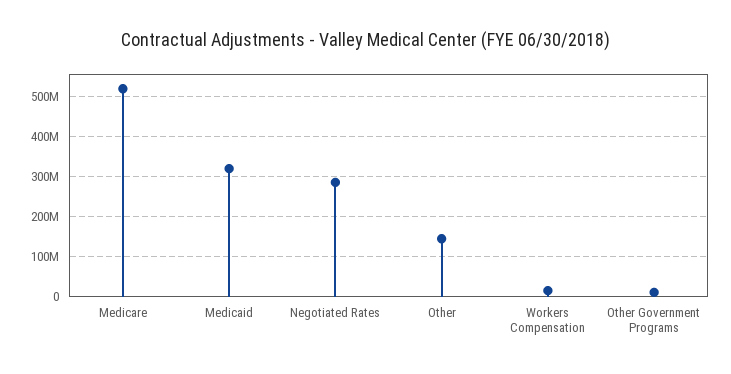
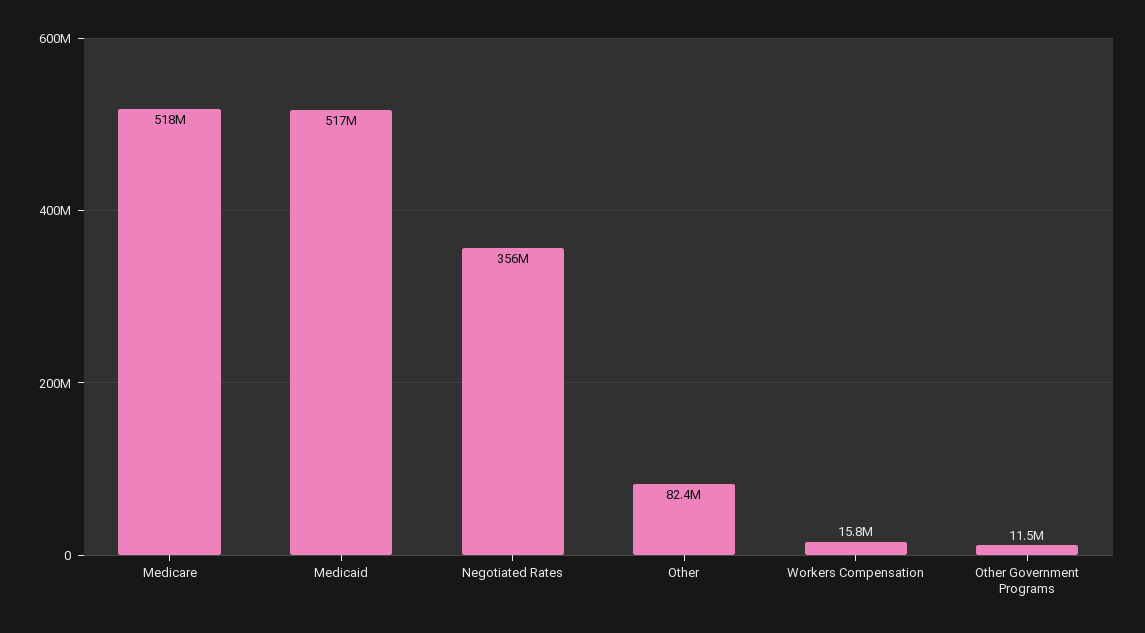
  {
    "Medicare": 518000000,
-   "Medicaid": 320000000,
+   "Medicaid": 517000000,
-   "Negotiated Rates": 280000000,
+   "Negotiated Rates": 356000000,
-   "Other": 140000000,
+   "Other": 82400000,
    "Workers Compensation": 15800000,
    "Other Government Programs": 11500000
  }

